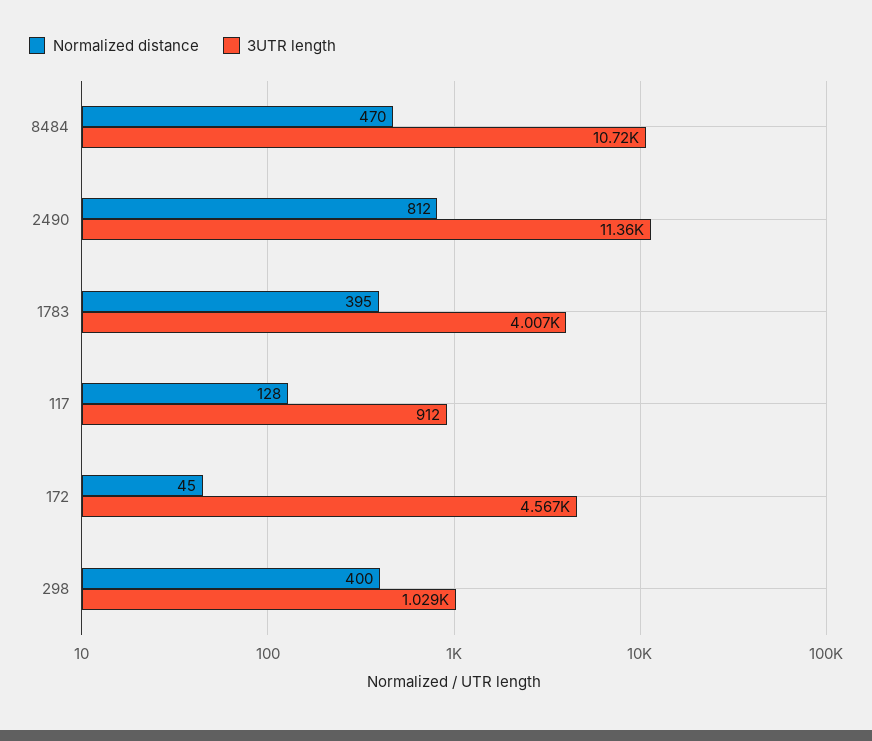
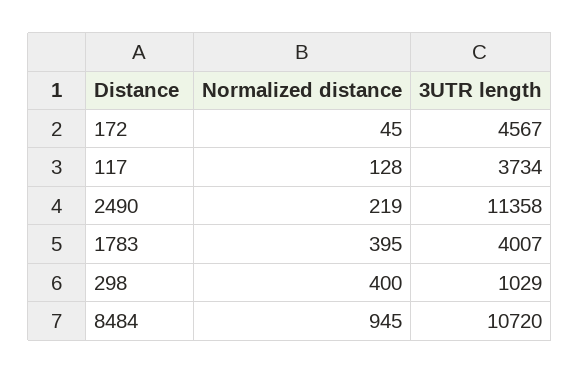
  {
    "Normalized distance": {
-     "8484": 470,
+     "8484": 945,
-     "2490": 812,
+     "2490": 219,
      "1783": 395,
      "117": 128,
      "172": 45,
      "298": 400
    },
    "3UTR length": {
      "8484": 10720,
      "2490": 11358,
      "1783": 4007,
-     "117": 912,
+     "117": 3734,
      "172": 4567,
      "298": 1029
    }
  }

